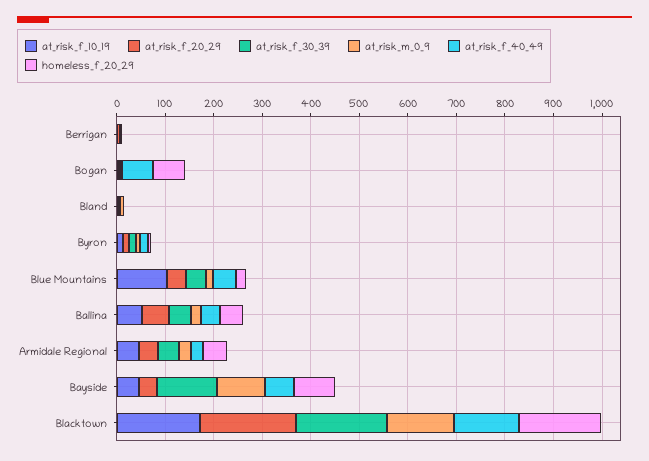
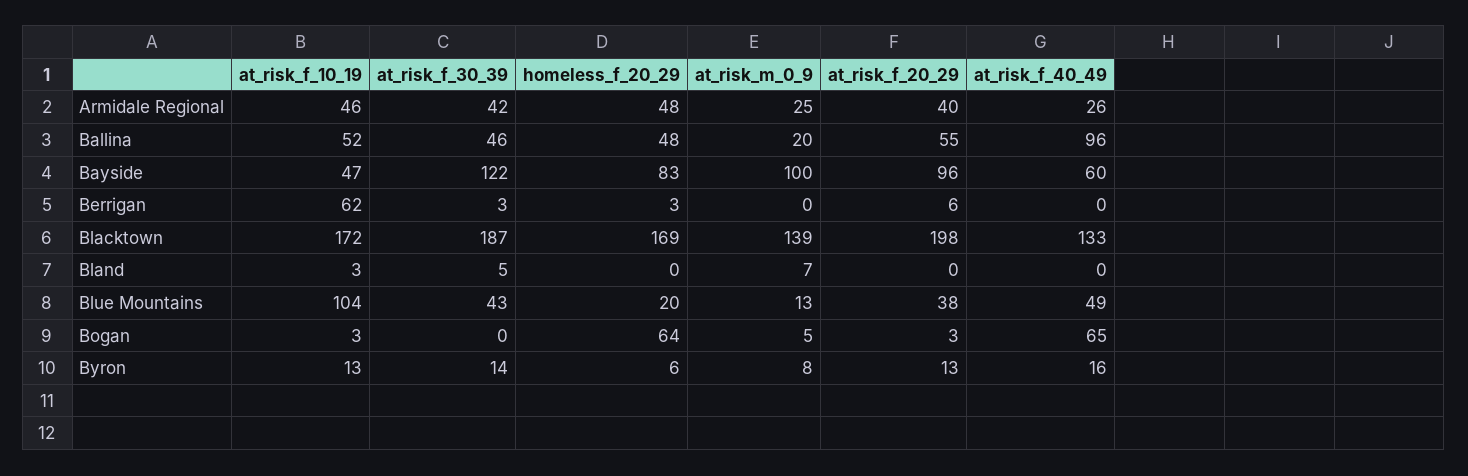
  {
    "at_risk_f_10_19": {
-     "Berrigan": 0,
+     "Berrigan": 62,
      "Bogan": 3,
      "Bland": 3,
      "Byron": 13,
      "Blue Mountains": 104,
      "Ballina": 52,
      "Armidale Regional": 46,
      "Bayside": 47,
      "Blacktown": 172
    },
    "at_risk_f_20_29": {
      "Berrigan": 6,
      "Bogan": 3,
      "Bland": 0,
      "Byron": 13,
      "Blue Mountains": 38,
      "Ballina": 55,
      "Armidale Regional": 40,
-     "Bayside": 40,
+     "Bayside": 96,
      "Blacktown": 198
    },
    "at_risk_f_30_39": {
      "Berrigan": 3,
      "Bogan": 0,
      "Bland": 5,
      "Byron": 14,
      "Blue Mountains": 43,
      "Ballina": 46,
      "Armidale Regional": 42,
      "Bayside": 122,
      "Blacktown": 187
    },
    "at_risk_m_0_9": {
      "Berrigan": 0,
      "Bogan": 5,
      "Bland": 7,
      "Byron": 8,
      "Blue Mountains": 13,
      "Ballina": 20,
      "Armidale Regional": 25,
      "Bayside": 100,
      "Blacktown": 139
    },
    "at_risk_f_40_49": {
      "Berrigan": 0,
      "Bogan": 65,
      "Bland": 0,
      "Byron": 16,
      "Blue Mountains": 49,
-     "Ballina": 40,
+     "Ballina": 96,
      "Armidale Regional": 26,
      "Bayside": 60,
      "Blacktown": 133
    },
    "homeless_f_20_29": {
      "Berrigan": 3,
      "Bogan": 64,
      "Bland": 0,
      "Byron": 6,
      "Blue Mountains": 20,
      "Ballina": 48,
      "Armidale Regional": 48,
      "Bayside": 83,
      "Blacktown": 169
    }
  }

